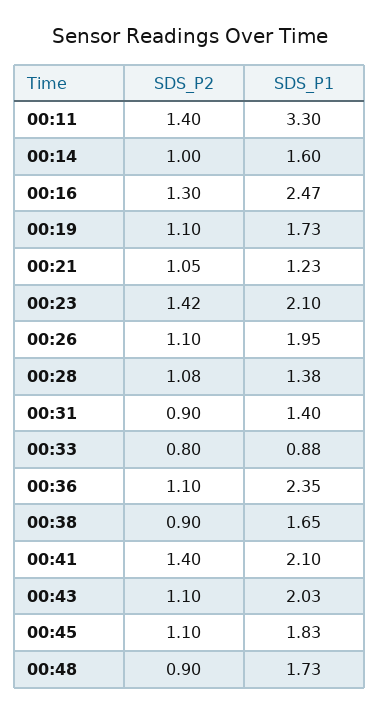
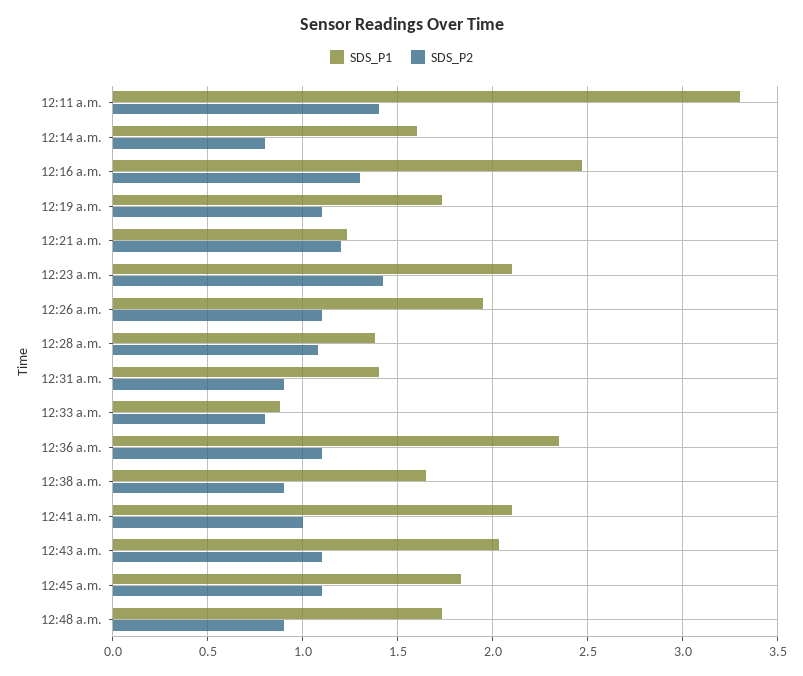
  {
    "SDS_P2": {
      "00:11": 1.4,
-     "00:14": 1,
+     "00:14": 0.8,
      "00:16": 1.3,
      "00:19": 1.1,
-     "00:21": 1.05,
+     "00:21": 1.2,
      "00:23": 1.42,
      "00:26": 1.1,
      "00:28": 1.08,
      "00:31": 0.9,
      "00:33": 0.8,
      "00:36": 1.1,
      "00:38": 0.9,
-     "00:41": 1.4,
+     "00:41": 1,
      "00:43": 1.1,
      "00:45": 1.1,
      "00:48": 0.9
    },
    "SDS_P1": {
      "00:11": 3.3,
      "00:14": 1.6,
      "00:16": 2.47,
      "00:19": 1.73,
      "00:21": 1.23,
      "00:23": 2.1,
      "00:26": 1.95,
      "00:28": 1.38,
      "00:31": 1.4,
      "00:33": 0.88,
      "00:36": 2.35,
      "00:38": 1.65,
      "00:41": 2.1,
      "00:43": 2.03,
      "00:45": 1.83,
      "00:48": 1.73
    }
  }

